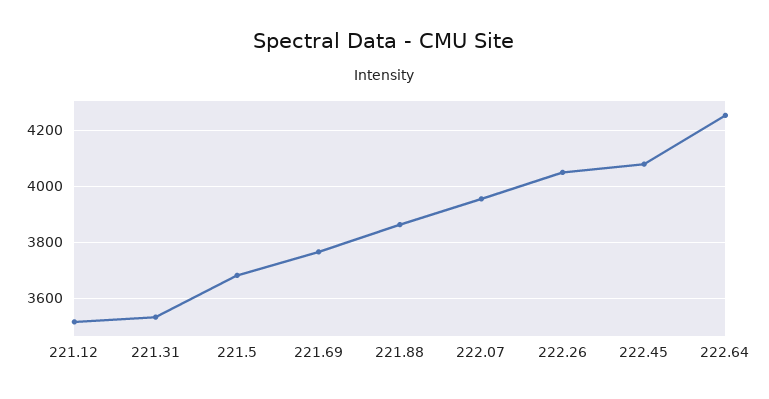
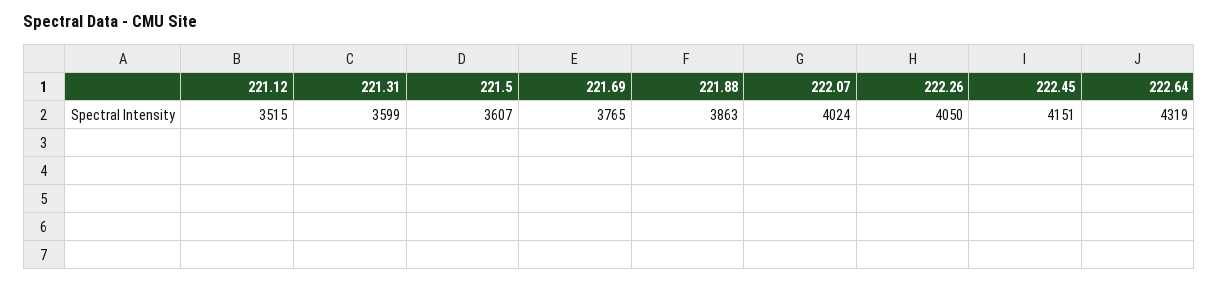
  {
    "221.12": 3515,
-   "221.31": 3525,
+   "221.31": 3599,
-   "221.5": 3675,
+   "221.5": 3607,
    "221.69": 3765,
    "221.88": 3863,
-   "222.07": 3950,
+   "222.07": 4024,
    "222.26": 4050,
-   "222.45": 4075,
+   "222.45": 4151,
-   "222.64": 4250
+   "222.64": 4319
  }

